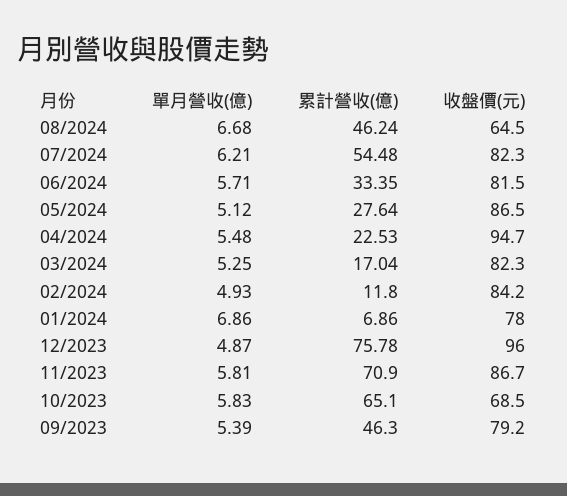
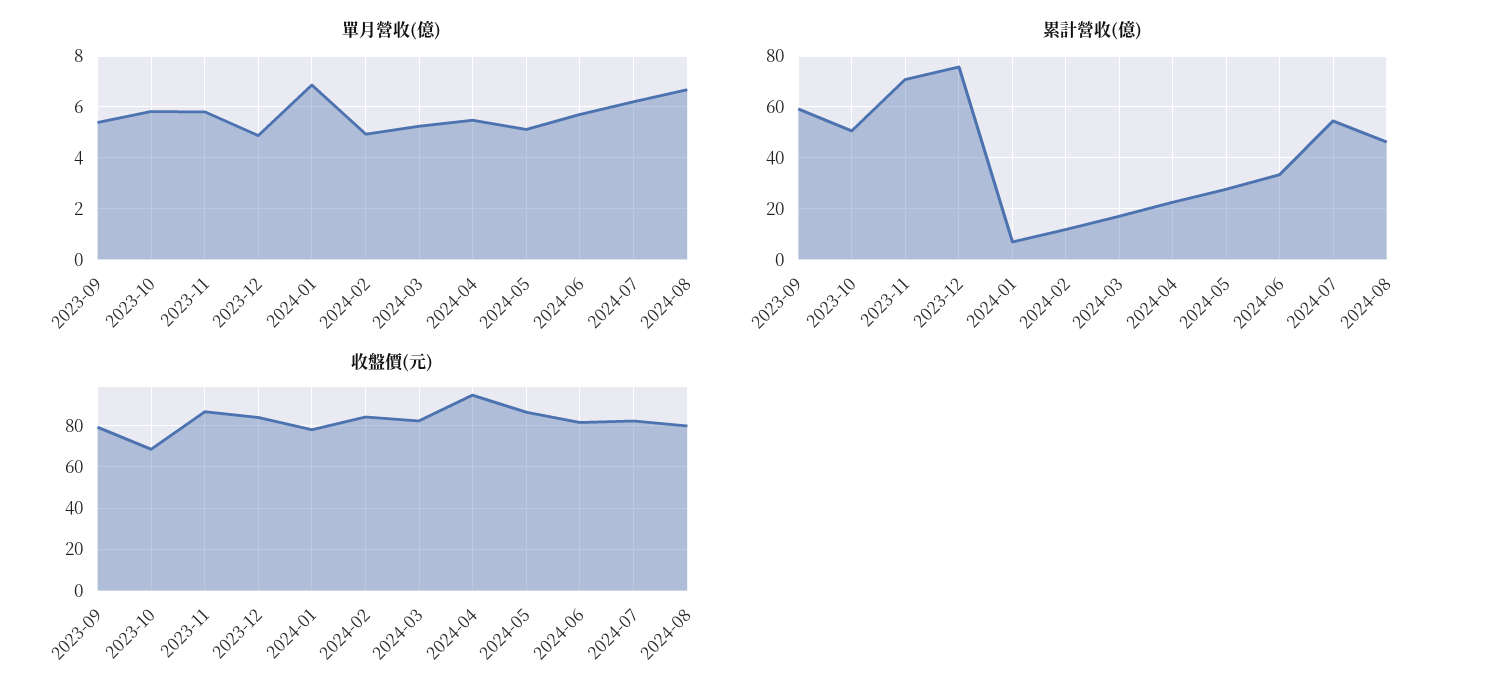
  {
    "單月營收(億)": {
      "08/2024": 6.68,
      "07/2024": 6.21,
      "06/2024": 5.71,
      "05/2024": 5.12,
      "04/2024": 5.48,
      "03/2024": 5.25,
      "02/2024": 4.93,
      "01/2024": 6.86,
      "12/2023": 4.87,
      "11/2023": 5.81,
      "10/2023": 5.83,
      "09/2023": 5.39
    },
    "累計營收(億)": {
      "08/2024": 46.24,
      "07/2024": 54.48,
      "06/2024": 33.35,
      "05/2024": 27.64,
      "04/2024": 22.53,
      "03/2024": 17.04,
      "02/2024": 11.8,
      "01/2024": 6.86,
      "12/2023": 75.78,
      "11/2023": 70.9,
-     "10/2023": 65.1,
+     "10/2023": 50,
-     "09/2023": 46.3
+     "09/2023": 60
    },
    "收盤價(元)": {
-     "08/2024": 64.5,
+     "08/2024": 80,
      "07/2024": 82.3,
      "06/2024": 81.5,
      "05/2024": 86.5,
      "04/2024": 94.7,
      "03/2024": 82.3,
      "02/2024": 84.2,
      "01/2024": 78,
-     "12/2023": 96,
+     "12/2023": 85,
      "11/2023": 86.7,
      "10/2023": 68.5,
      "09/2023": 79.2
    }
  }

